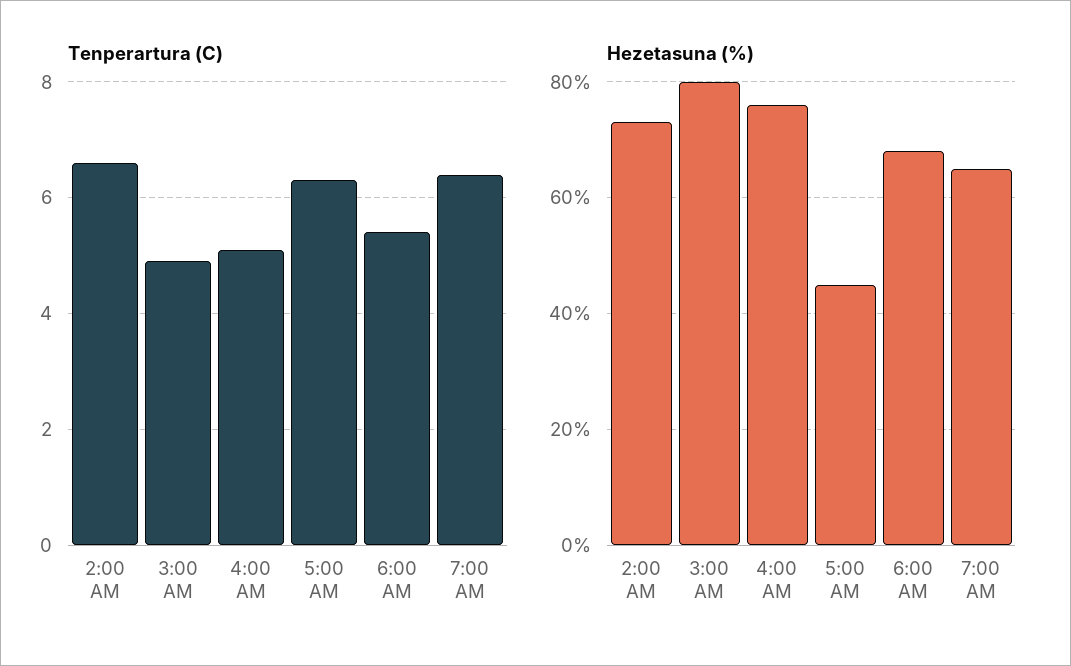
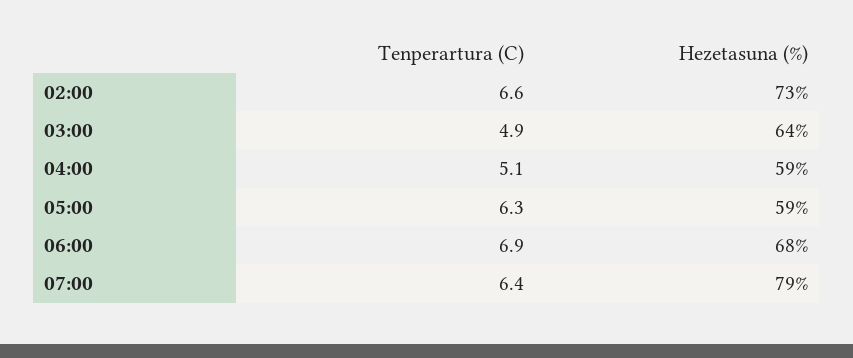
  {
    "Tenperartura (C)": {
      "2:00 AM": 6.6,
      "3:00 AM": 4.9,
      "4:00 AM": 5.1,
      "5:00 AM": 6.3,
-     "6:00 AM": 5.5,
+     "6:00 AM": 6.9,
      "7:00 AM": 6.4
    },
    "Hezetasuna (%)": {
      "2:00 AM": 73,
-     "3:00 AM": 80,
+     "3:00 AM": 64,
-     "4:00 AM": 75,
+     "4:00 AM": 59,
-     "5:00 AM": 45,
+     "5:00 AM": 59,
      "6:00 AM": 68,
-     "7:00 AM": 65
+     "7:00 AM": 79
    }
  }

